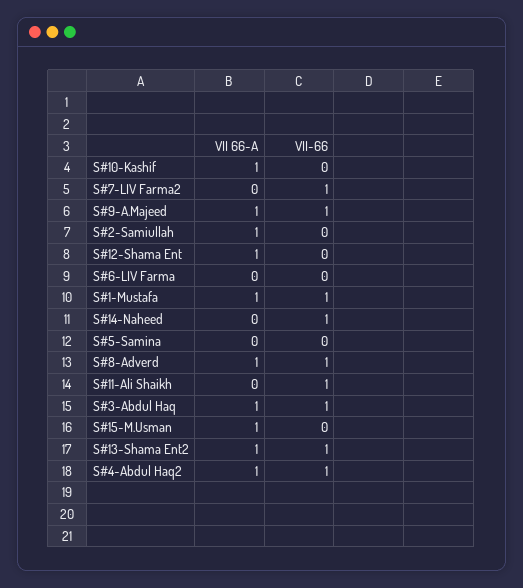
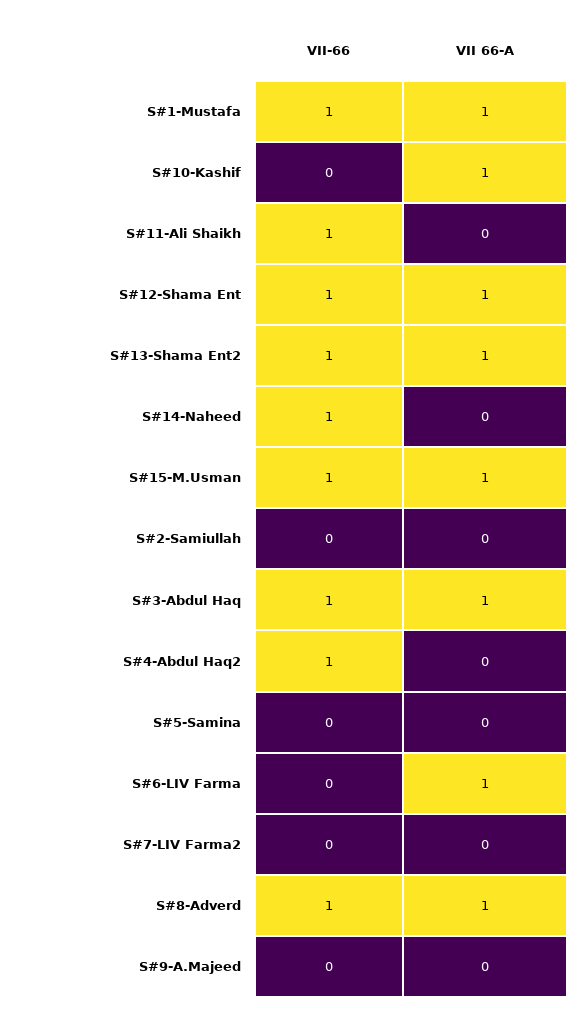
  {
    "VII 66-A": {
      "S#10-Kashif": 1,
      "S#7-LIV Farma2": 0,
-     "S#9-A.Majeed": 1,
+     "S#9-A.Majeed": 0,
-     "S#2-Samiullah": 1,
+     "S#2-Samiullah": 0,
      "S#12-Shama Ent": 1,
-     "S#6-LIV Farma": 0,
+     "S#6-LIV Farma": 1,
      "S#1-Mustafa": 1,
      "S#14-Naheed": 0,
      "S#5-Samina": 0,
      "S#8-Adverd": 1,
      "S#11-Ali Shaikh": 0,
      "S#3-Abdul Haq": 1,
      "S#15-M.Usman": 1,
      "S#13-Shama Ent2": 1,
-     "S#4-Abdul Haq2": 1
+     "S#4-Abdul Haq2": 0
    },
    "VII-66": {
      "S#10-Kashif": 0,
-     "S#7-LIV Farma2": 1,
+     "S#7-LIV Farma2": 0,
-     "S#9-A.Majeed": 1,
+     "S#9-A.Majeed": 0,
      "S#2-Samiullah": 0,
-     "S#12-Shama Ent": 0,
+     "S#12-Shama Ent": 1,
      "S#6-LIV Farma": 0,
      "S#1-Mustafa": 1,
      "S#14-Naheed": 1,
      "S#5-Samina": 0,
      "S#8-Adverd": 1,
      "S#11-Ali Shaikh": 1,
      "S#3-Abdul Haq": 1,
-     "S#15-M.Usman": 0,
+     "S#15-M.Usman": 1,
      "S#13-Shama Ent2": 1,
      "S#4-Abdul Haq2": 1
    }
  }

